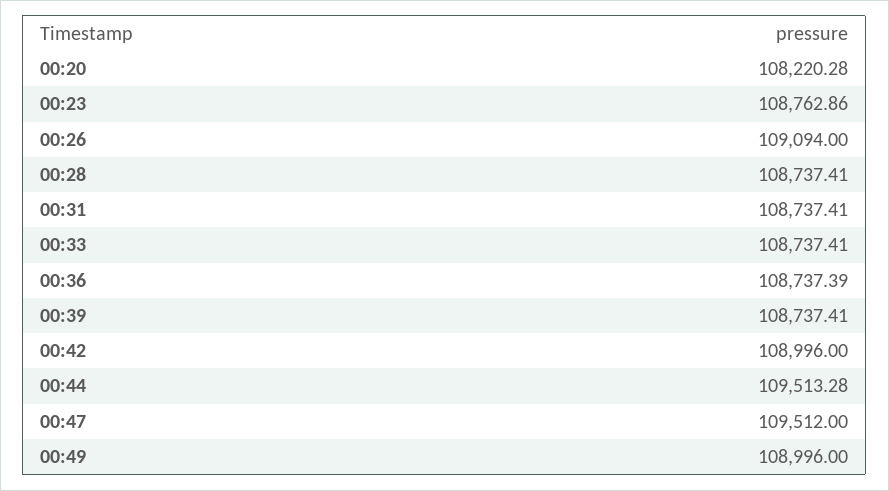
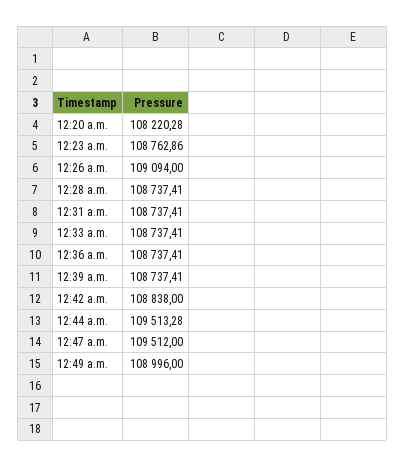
  {
    "00:20": 108220.28,
    "00:23": 108762.86,
    "00:26": 109094,
    "00:28": 108737.41,
    "00:31": 108737.41,
    "00:33": 108737.41,
-   "00:36": 108737.39,
+   "00:36": 108737.41,
    "00:39": 108737.41,
-   "00:42": 108996,
+   "00:42": 108838,
    "00:44": 109513.28,
    "00:47": 109512,
    "00:49": 108996
  }

